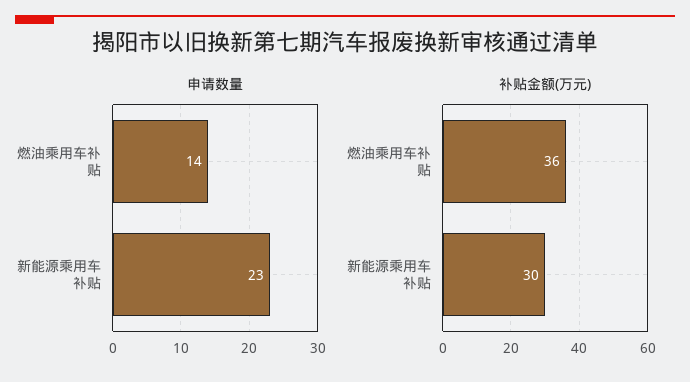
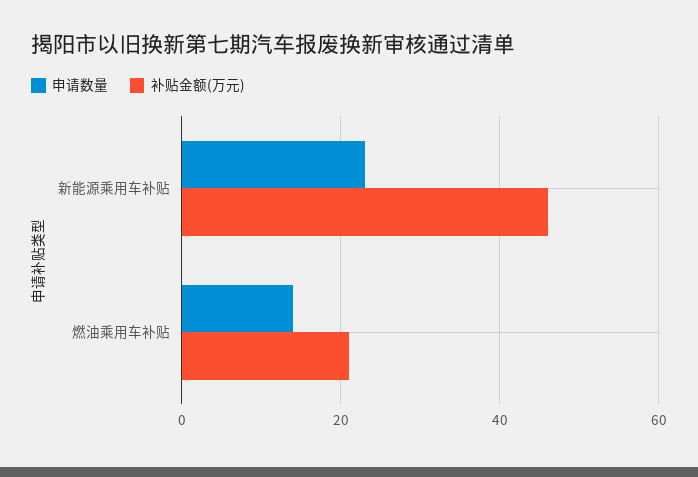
  {
    "申请数量": {
      "燃油乘用车补贴": 14,
      "新能源乘用车补贴": 23
    },
    "补贴金额(万元)": {
-     "燃油乘用车补贴": 36,
+     "燃油乘用车补贴": 20,
-     "新能源乘用车补贴": 30
+     "新能源乘用车补贴": 45
    }
  }

